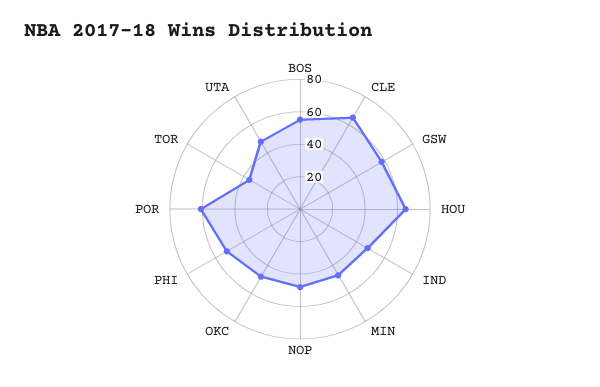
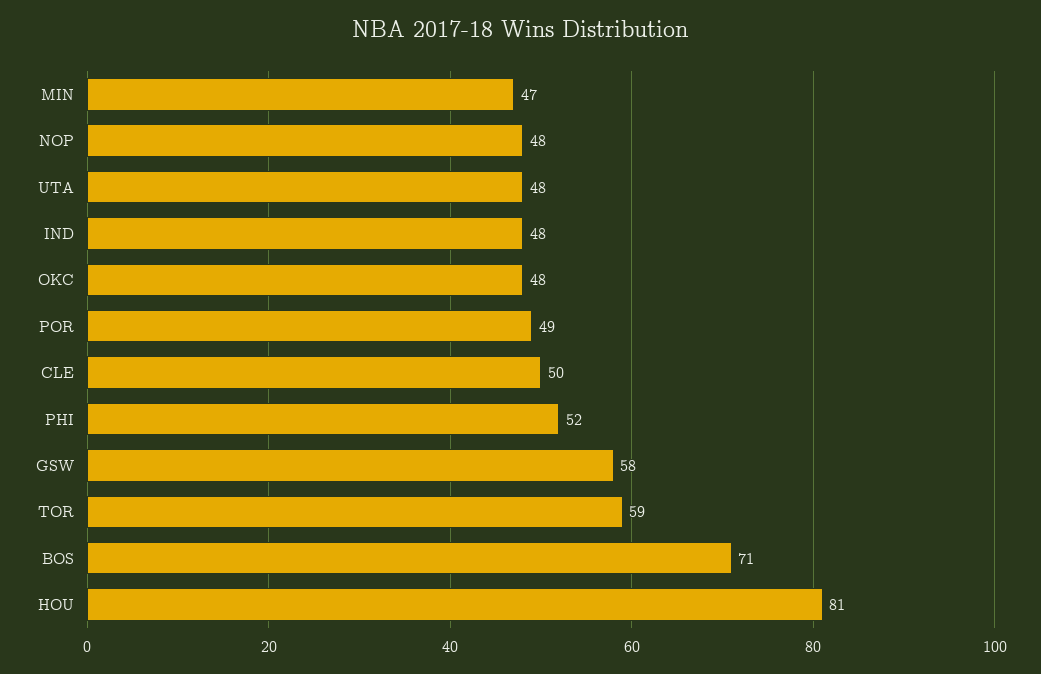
  {
-   "BOS": 55,
+   "BOS": 71,
-   "CLE": 65,
+   "CLE": 50,
    "GSW": 58,
-   "HOU": 65,
+   "HOU": 81,
    "IND": 48,
    "MIN": 47,
    "NOP": 48,
    "OKC": 48,
    "PHI": 52,
-   "POR": 60,
+   "POR": 49,
-   "TOR": 35,
+   "TOR": 59,
    "UTA": 48
  }

